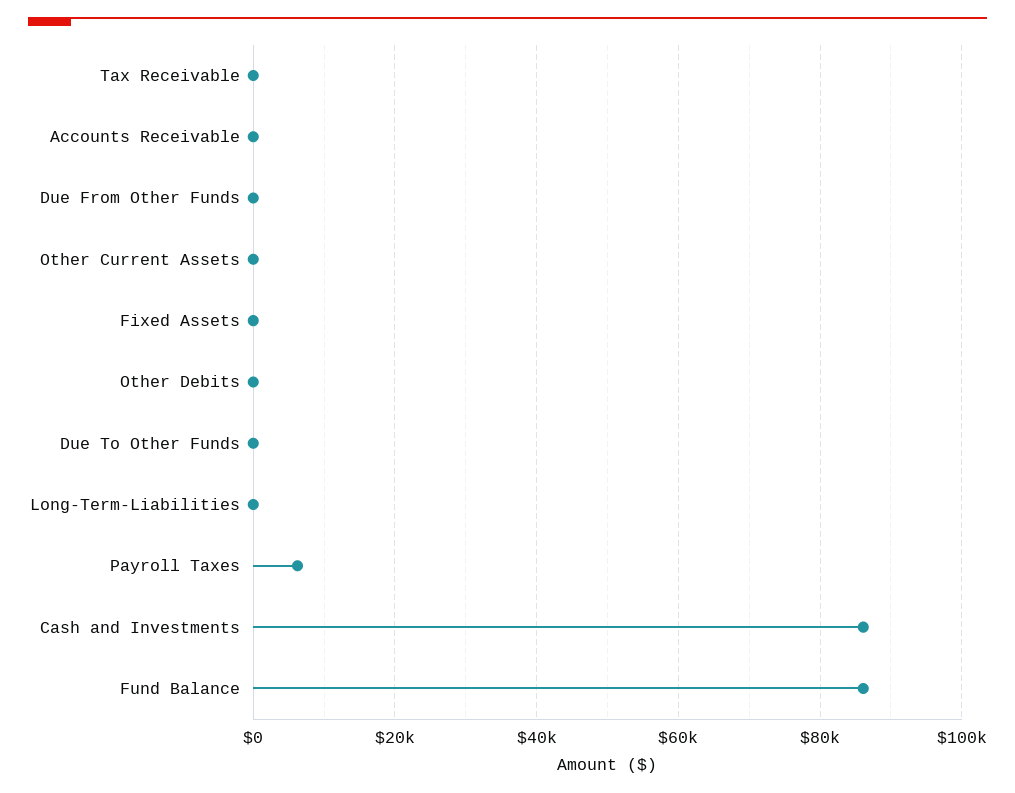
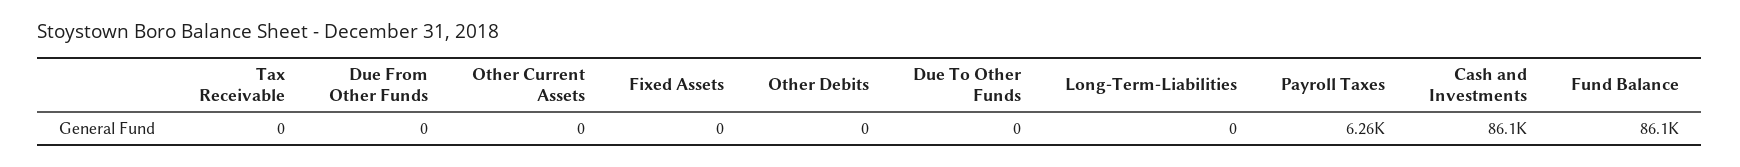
  {
    "Tax Receivable": 0,
-   "Accounts Receivable": 0,
    "Due From Other Funds": 0,
    "Other Current Assets": 0,
    "Fixed Assets": 0,
    "Other Debits": 0,
    "Due To Other Funds": 0,
    "Long-Term-Liabilities": 0,
    "Payroll Taxes": 6260,
    "Cash and Investments": 86100,
    "Fund Balance": 86100
  }

